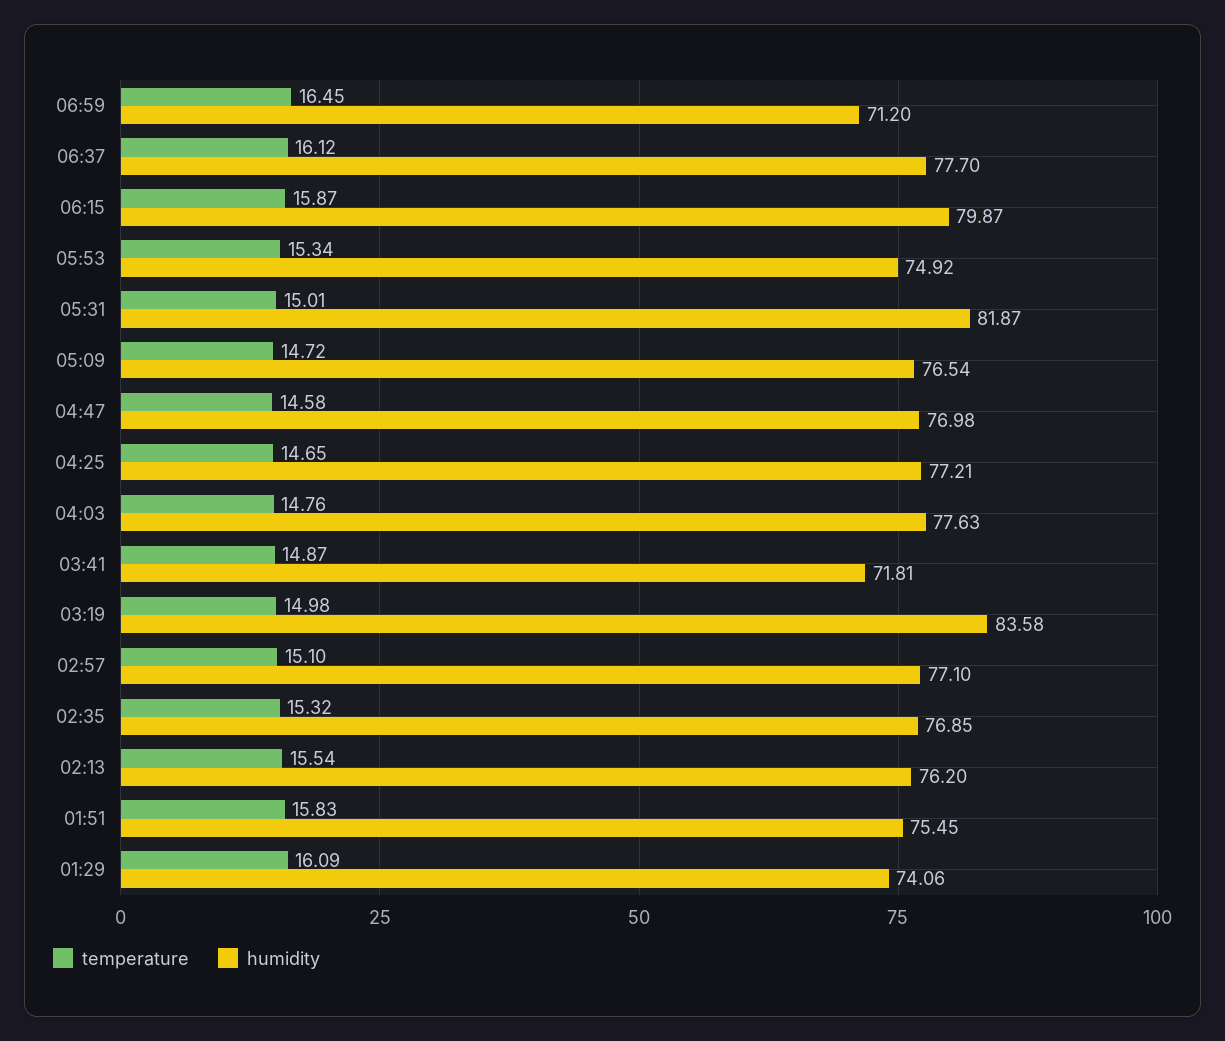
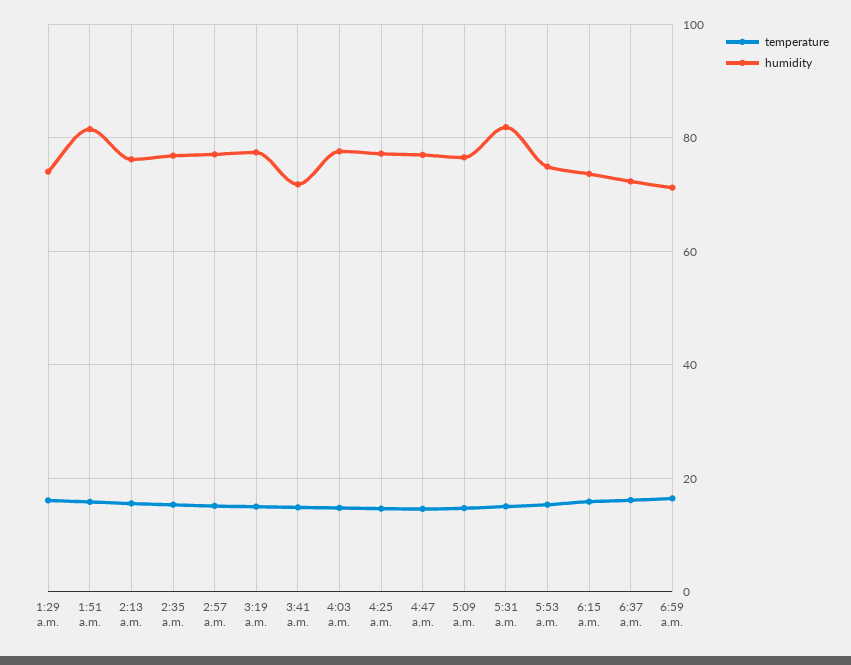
  {
    "temperature": {
      "06:59": 16.45,
      "06:37": 16.12,
      "06:15": 15.87,
      "05:53": 15.34,
      "05:31": 15.01,
      "05:09": 14.72,
      "04:47": 14.58,
      "04:25": 14.65,
      "04:03": 14.76,
      "03:41": 14.87,
      "03:19": 14.98,
      "02:57": 15.1,
      "02:35": 15.32,
      "02:13": 15.54,
      "01:51": 15.83,
      "01:29": 16.09
    },
    "humidity": {
      "06:59": 71.2,
-     "06:37": 77.7,
+     "06:37": 72,
-     "06:15": 79.87,
+     "06:15": 74,
      "05:53": 74.92,
      "05:31": 81.87,
      "05:09": 76.54,
      "04:47": 76.98,
      "04:25": 77.21,
      "04:03": 77.63,
      "03:41": 71.81,
-     "03:19": 83.58,
+     "03:19": 78,
      "02:57": 77.1,
      "02:35": 76.85,
      "02:13": 76.2,
-     "01:51": 75.45,
+     "01:51": 82,
      "01:29": 74.06
    }
  }

